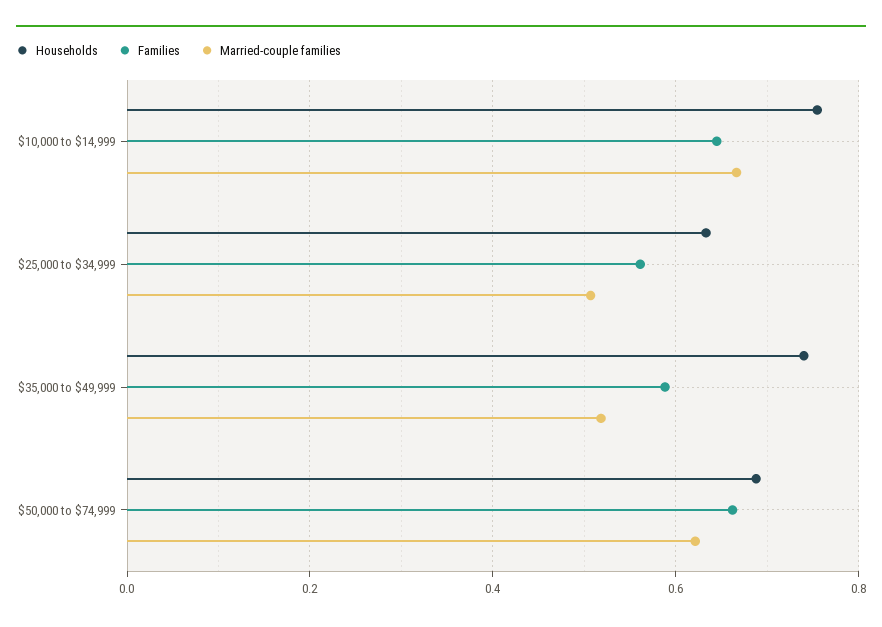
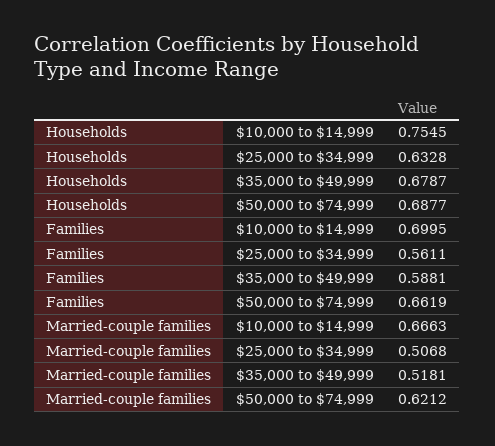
  {
    "Households": {
      "$10,000 to $14,999": 0.7545,
      "$25,000 to $34,999": 0.6328,
-     "$35,000 to $49,999": 0.74,
+     "$35,000 to $49,999": 0.6787,
      "$50,000 to $74,999": 0.6877
    },
    "Families": {
-     "$10,000 to $14,999": 0.64,
+     "$10,000 to $14,999": 0.6995,
      "$25,000 to $34,999": 0.5611,
      "$35,000 to $49,999": 0.5881,
      "$50,000 to $74,999": 0.6619
    },
    "Married-couple families": {
      "$10,000 to $14,999": 0.6663,
      "$25,000 to $34,999": 0.5068,
      "$35,000 to $49,999": 0.5181,
      "$50,000 to $74,999": 0.6212
    }
  }

